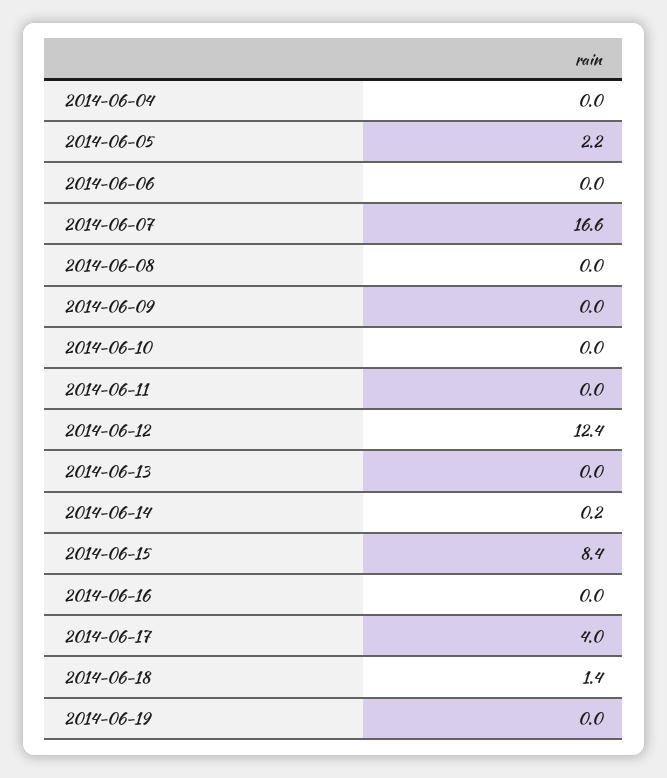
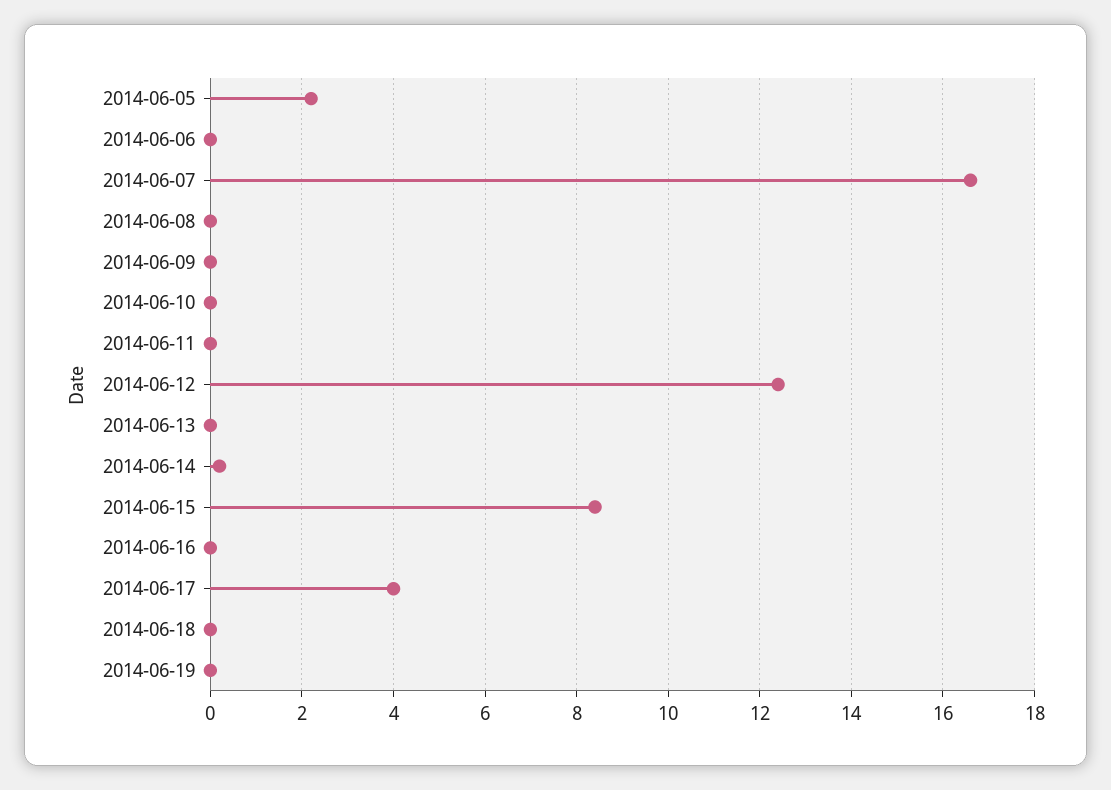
  {
-   "2014-06-04": 0,
    "2014-06-05": 2.2,
    "2014-06-06": 0,
    "2014-06-07": 16.6,
    "2014-06-08": 0,
    "2014-06-09": 0,
    "2014-06-10": 0,
    "2014-06-11": 0,
    "2014-06-12": 12.4,
    "2014-06-13": 0,
    "2014-06-14": 0.2,
    "2014-06-15": 8.4,
    "2014-06-16": 0,
    "2014-06-17": 4,
-   "2014-06-18": 1.4,
+   "2014-06-18": 0,
    "2014-06-19": 0
  }

